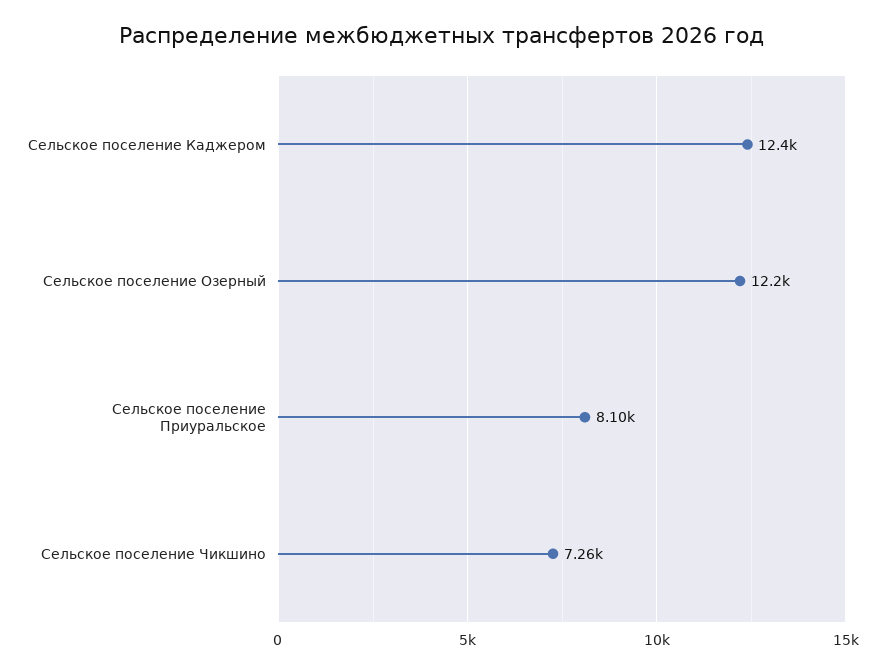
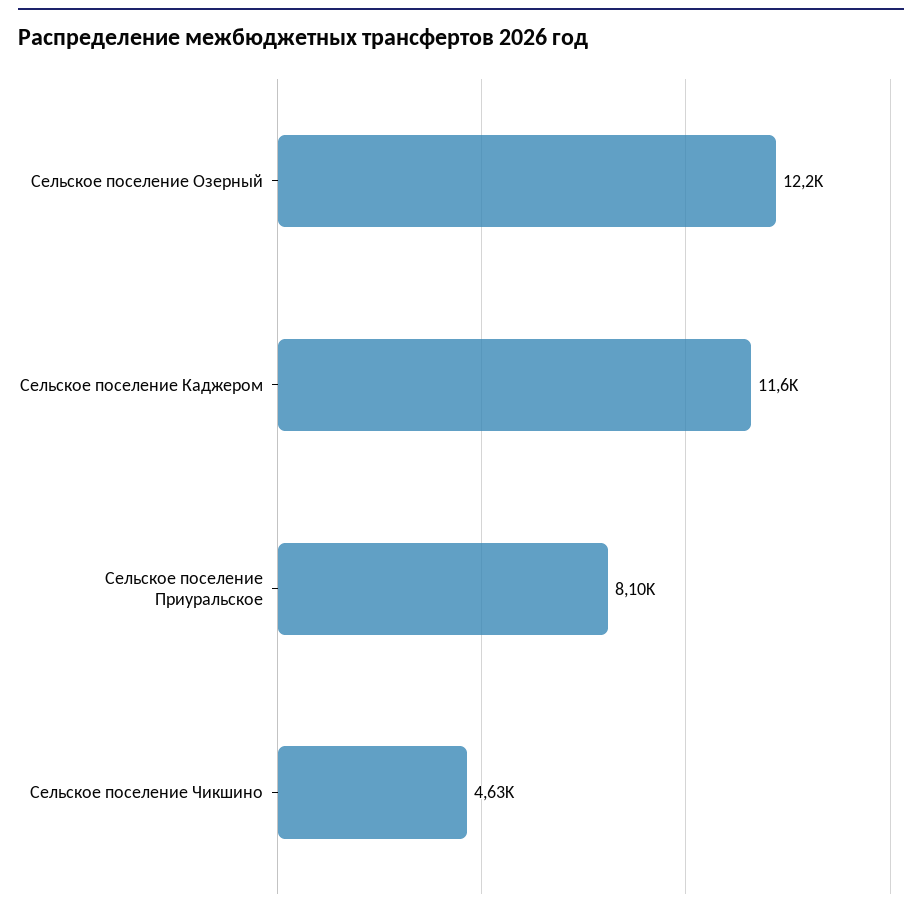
  {
-   "Сельское поселение Каджером": 12400,
+   "Сельское поселение Каджером": 11600,
    "Сельское поселение Озерный": 12200,
    "Сельское поселение Приуральское": 8100,
-   "Сельское поселение Чикшино": 7260
+   "Сельское поселение Чикшино": 4630
  }

